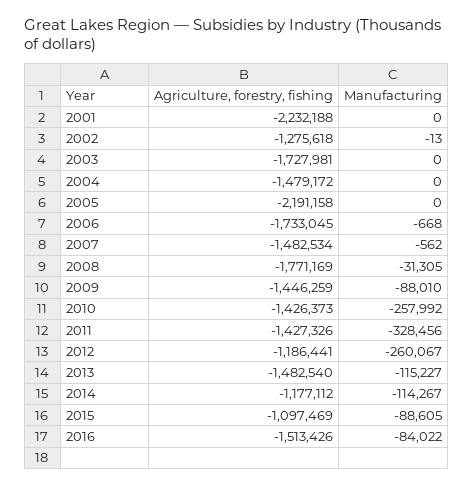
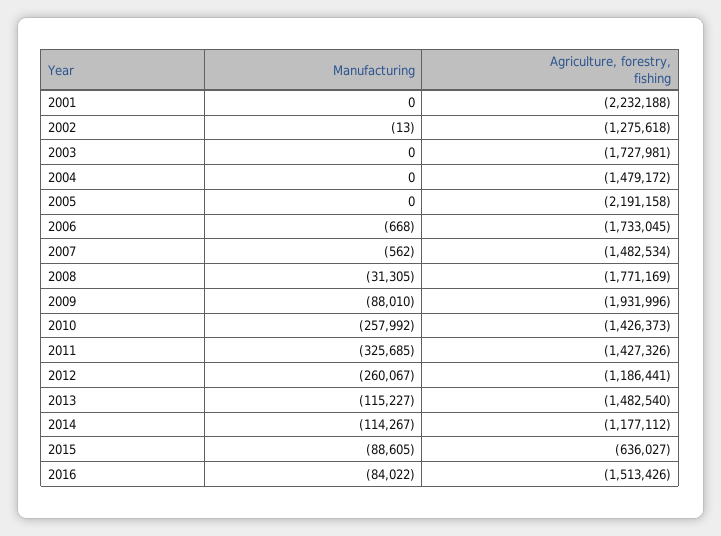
  {
    "Agriculture, forestry, fishing": {
      "2001": -2232188,
      "2002": -1275618,
      "2003": -1727981,
      "2004": -1479172,
      "2005": -2191158,
      "2006": -1733045,
      "2007": -1482534,
      "2008": -1771169,
-     "2009": -1446259,
+     "2009": -1931996,
      "2010": -1426373,
      "2011": -1427326,
      "2012": -1186441,
      "2013": -1482540,
      "2014": -1177112,
-     "2015": -1097469,
+     "2015": -636027,
      "2016": -1513426
    },
    "Manufacturing": {
      "2001": 0,
      "2002": -13,
      "2003": 0,
      "2004": 0,
      "2005": 0,
      "2006": -668,
      "2007": -562,
      "2008": -31305,
      "2009": -88010,
      "2010": -257992,
-     "2011": -328456,
+     "2011": -325685,
      "2012": -260067,
      "2013": -115227,
      "2014": -114267,
      "2015": -88605,
      "2016": -84022
    }
  }

